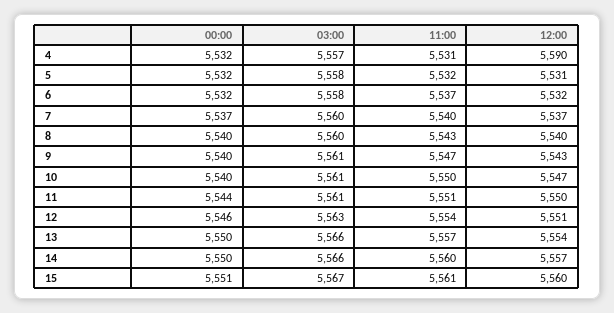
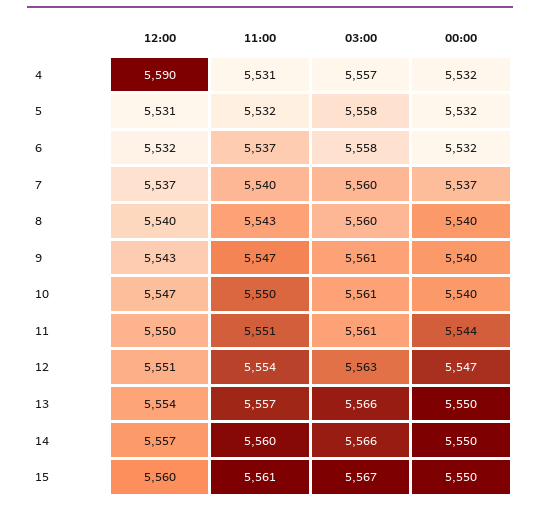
  {
    "00:00": {
      "4": 5532,
      "5": 5532,
      "6": 5532,
      "7": 5537,
      "8": 5540,
      "9": 5540,
      "10": 5540,
      "11": 5544,
-     "12": 5546,
+     "12": 5547,
      "13": 5550,
      "14": 5550,
-     "15": 5551
+     "15": 5550
    },
    "03:00": {
      "4": 5557,
      "5": 5558,
      "6": 5558,
      "7": 5560,
      "8": 5560,
      "9": 5561,
      "10": 5561,
      "11": 5561,
      "12": 5563,
      "13": 5566,
      "14": 5566,
      "15": 5567
    },
    "11:00": {
      "4": 5531,
      "5": 5532,
      "6": 5537,
      "7": 5540,
      "8": 5543,
      "9": 5547,
      "10": 5550,
      "11": 5551,
      "12": 5554,
      "13": 5557,
      "14": 5560,
      "15": 5561
    },
    "12:00": {
      "4": 5590,
      "5": 5531,
      "6": 5532,
      "7": 5537,
      "8": 5540,
      "9": 5543,
      "10": 5547,
      "11": 5550,
      "12": 5551,
      "13": 5554,
      "14": 5557,
      "15": 5560
    }
  }

